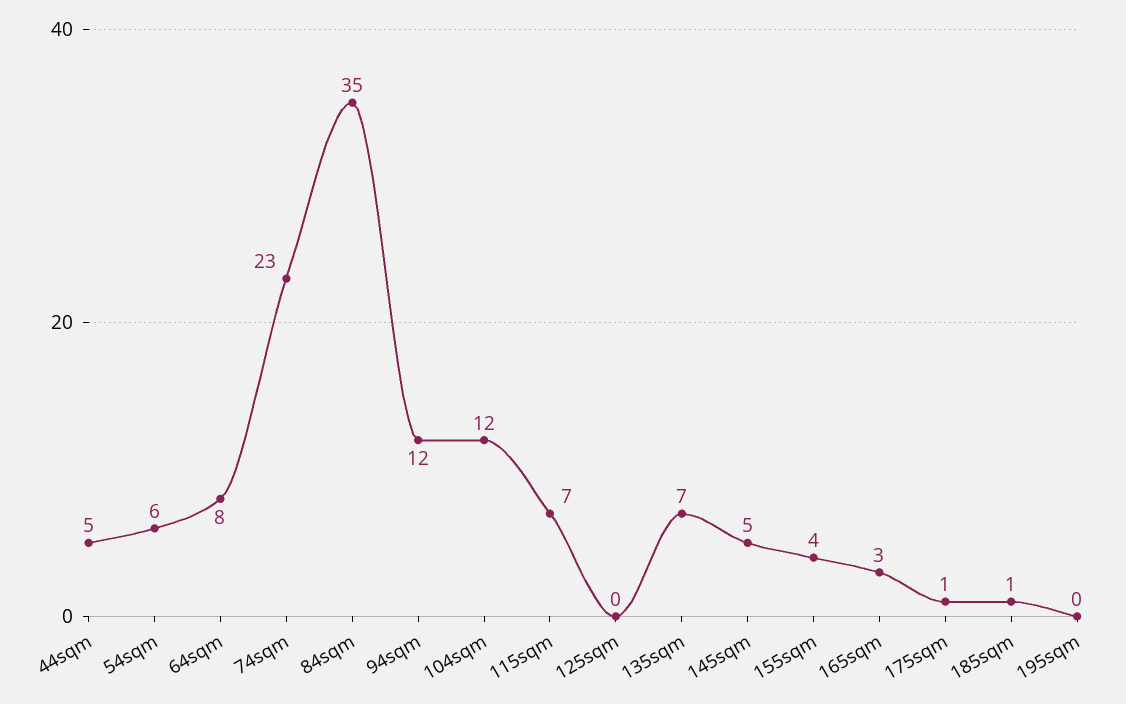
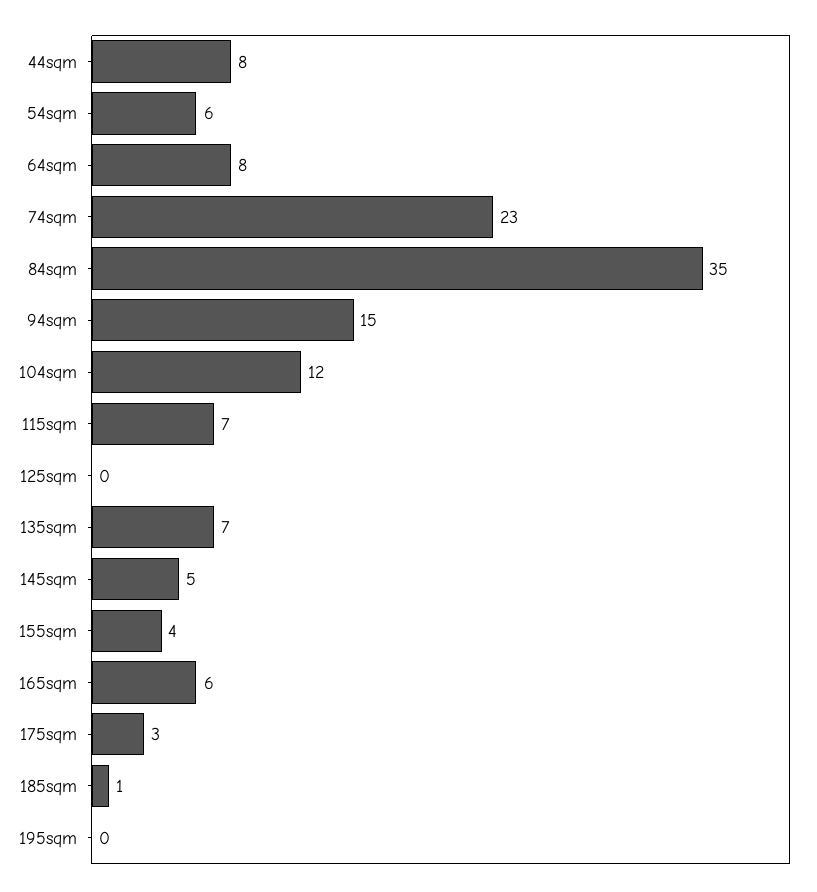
  {
-   "44sqm": 5,
+   "44sqm": 8,
    "54sqm": 6,
    "64sqm": 8,
    "74sqm": 23,
    "84sqm": 35,
-   "94sqm": 12,
+   "94sqm": 15,
    "104sqm": 12,
    "115sqm": 7,
    "125sqm": 0,
    "135sqm": 7,
    "145sqm": 5,
    "155sqm": 4,
-   "165sqm": 3,
+   "165sqm": 6,
-   "175sqm": 1,
+   "175sqm": 3,
    "185sqm": 1,
    "195sqm": 0
  }

